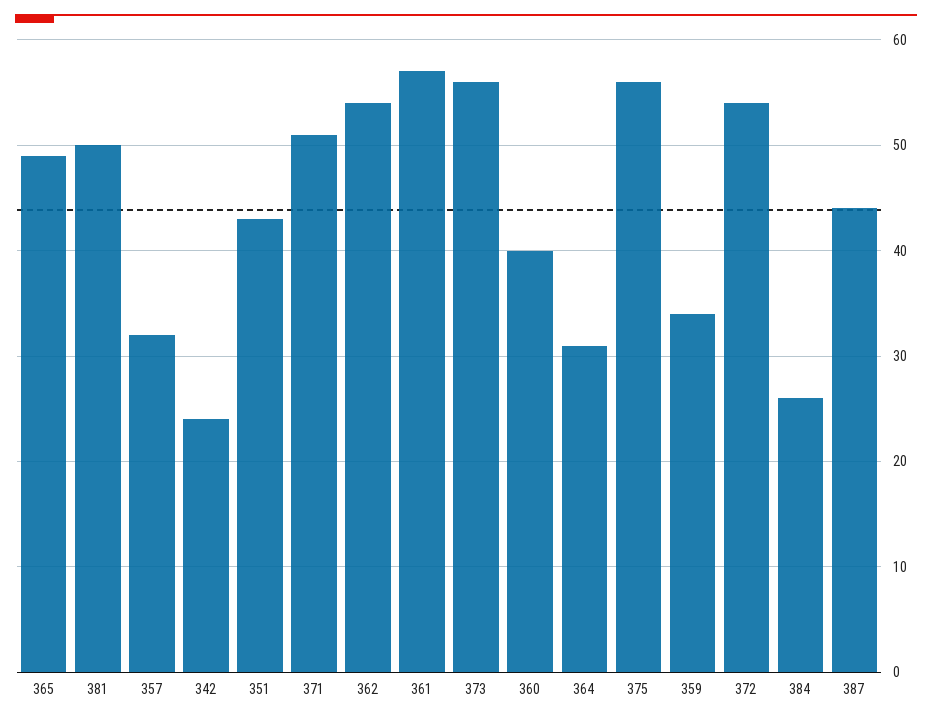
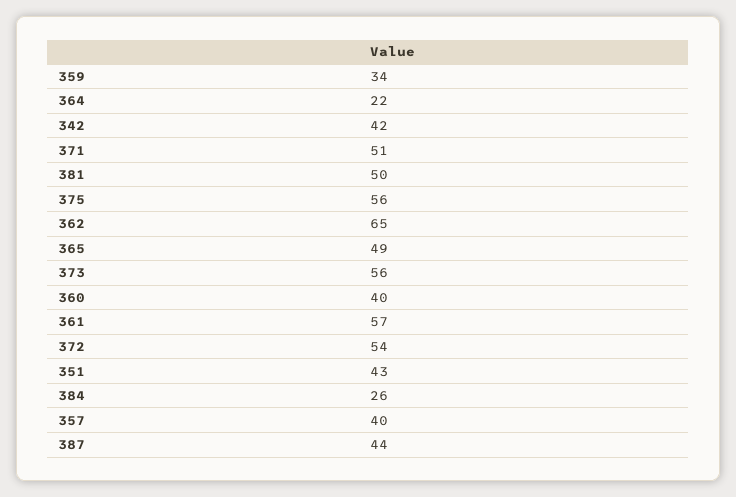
  {
    "365": 49,
    "381": 50,
-   "357": 32,
+   "357": 40,
-   "342": 24,
+   "342": 42,
    "351": 43,
    "371": 51,
-   "362": 54,
+   "362": 65,
    "361": 57,
    "373": 56,
    "360": 40,
-   "364": 31,
+   "364": 22,
    "375": 56,
    "359": 34,
    "372": 54,
    "384": 26,
    "387": 44
  }

